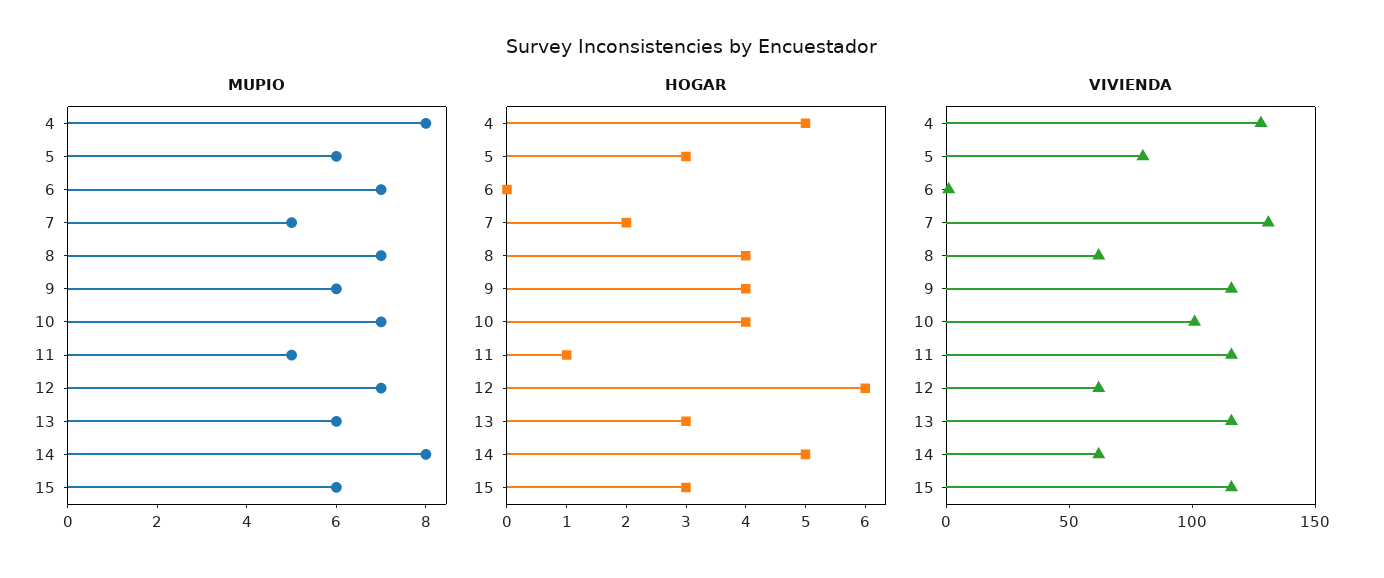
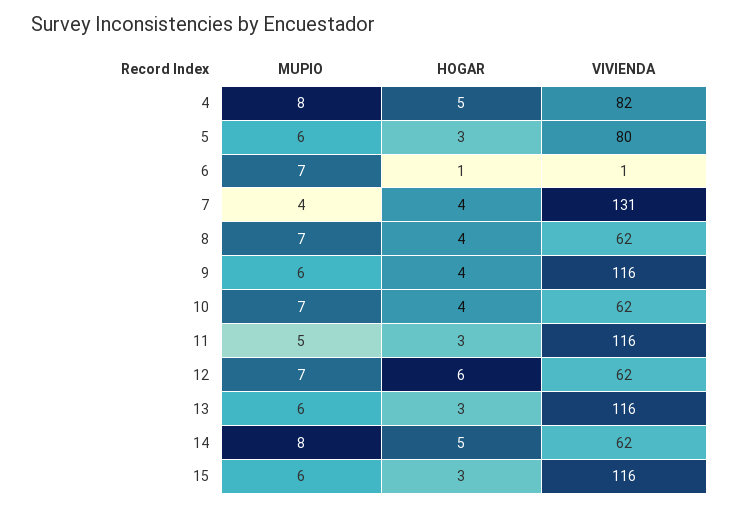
  {
    "MUPIO": {
      "4": 8,
      "5": 6,
      "6": 7,
-     "7": 5,
+     "7": 4,
      "8": 7,
      "9": 6,
      "10": 7,
      "11": 5,
      "12": 7,
      "13": 6,
      "14": 8,
      "15": 6
    },
    "HOGAR": {
      "4": 5,
      "5": 3,
-     "6": 0,
+     "6": 1,
-     "7": 2,
+     "7": 4,
      "8": 4,
      "9": 4,
      "10": 4,
-     "11": 1,
+     "11": 3,
      "12": 6,
      "13": 3,
      "14": 5,
      "15": 3
    },
    "VIVIENDA": {
-     "4": 130,
+     "4": 82,
      "5": 80,
      "6": 1,
      "7": 131,
      "8": 62,
      "9": 116,
-     "10": 100,
+     "10": 62,
      "11": 116,
      "12": 62,
      "13": 116,
      "14": 62,
      "15": 116
    }
  }

